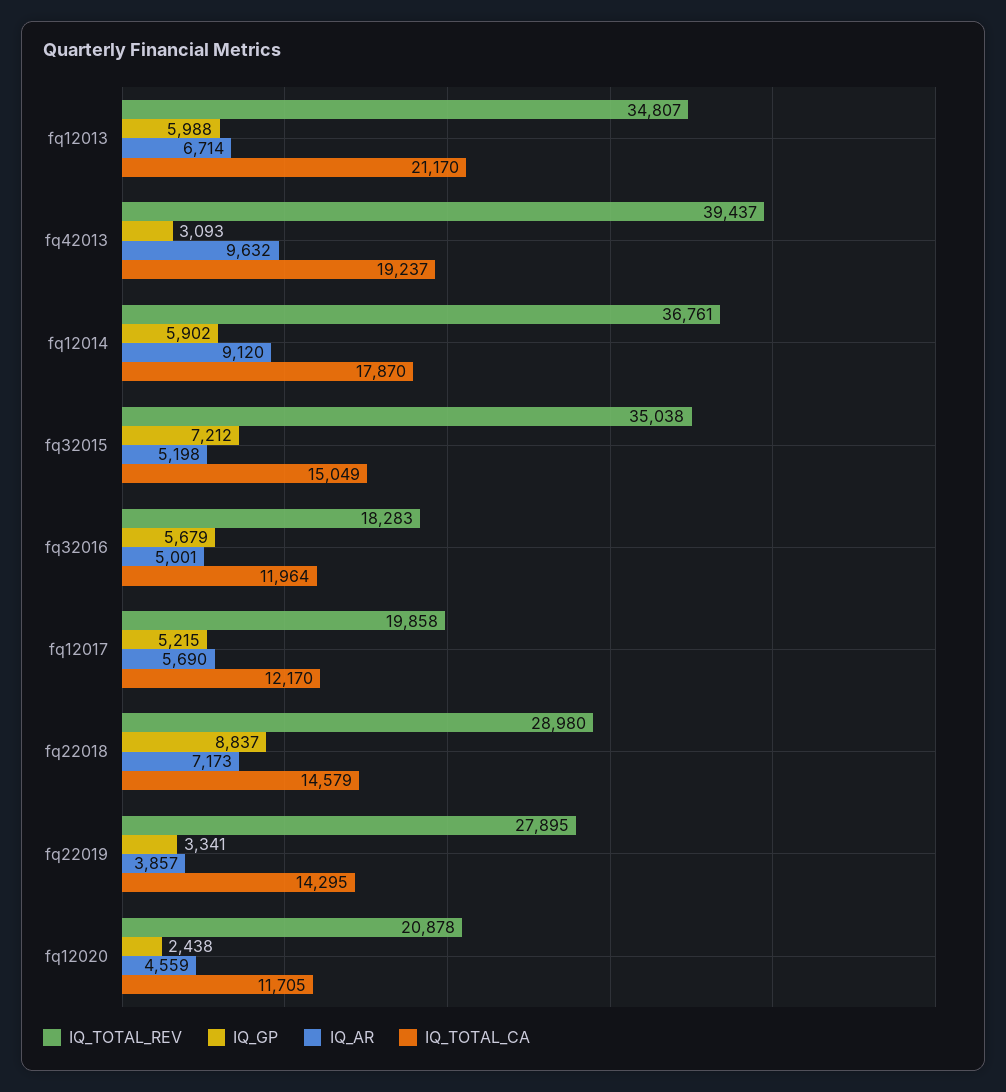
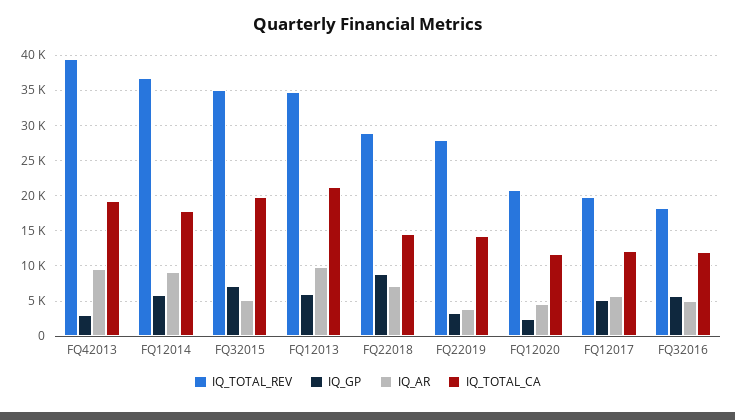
  {
    "IQ_TOTAL_REV": {
      "fq12013": 34807,
      "fq42013": 39437,
      "fq12014": 36761,
      "fq32015": 35038,
      "fq32016": 18283,
      "fq12017": 19858,
      "fq22018": 28980,
      "fq22019": 27895,
      "fq12020": 20878
    },
    "IQ_GP": {
      "fq12013": 5988,
      "fq42013": 3093,
      "fq12014": 5902,
      "fq32015": 7212,
      "fq32016": 5679,
      "fq12017": 5215,
      "fq22018": 8837,
      "fq22019": 3341,
      "fq12020": 2438
    },
    "IQ_AR": {
-     "fq12013": 6714,
+     "fq12013": 10000,
      "fq42013": 9632,
      "fq12014": 9120,
      "fq32015": 5198,
      "fq32016": 5001,
      "fq12017": 5690,
      "fq22018": 7173,
      "fq22019": 3857,
      "fq12020": 4559
    },
    "IQ_TOTAL_CA": {
      "fq12013": 21170,
      "fq42013": 19237,
      "fq12014": 17870,
-     "fq32015": 15049,
+     "fq32015": 20000,
      "fq32016": 11964,
      "fq12017": 12170,
      "fq22018": 14579,
      "fq22019": 14295,
      "fq12020": 11705
    }
  }

